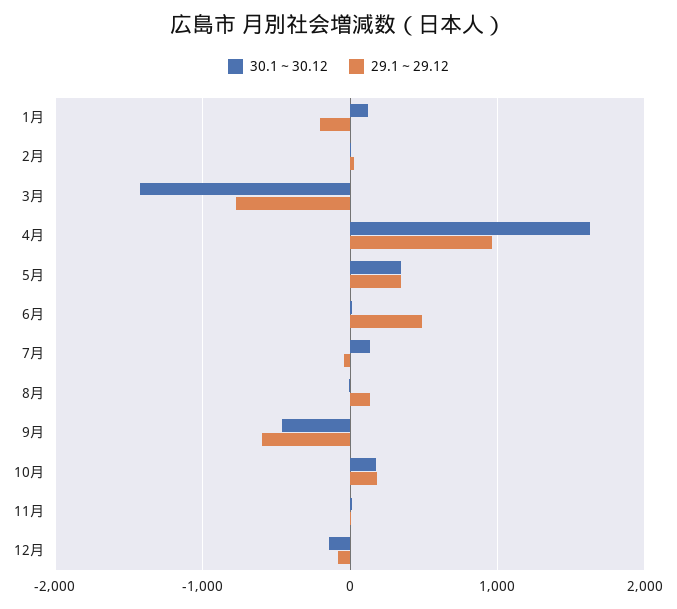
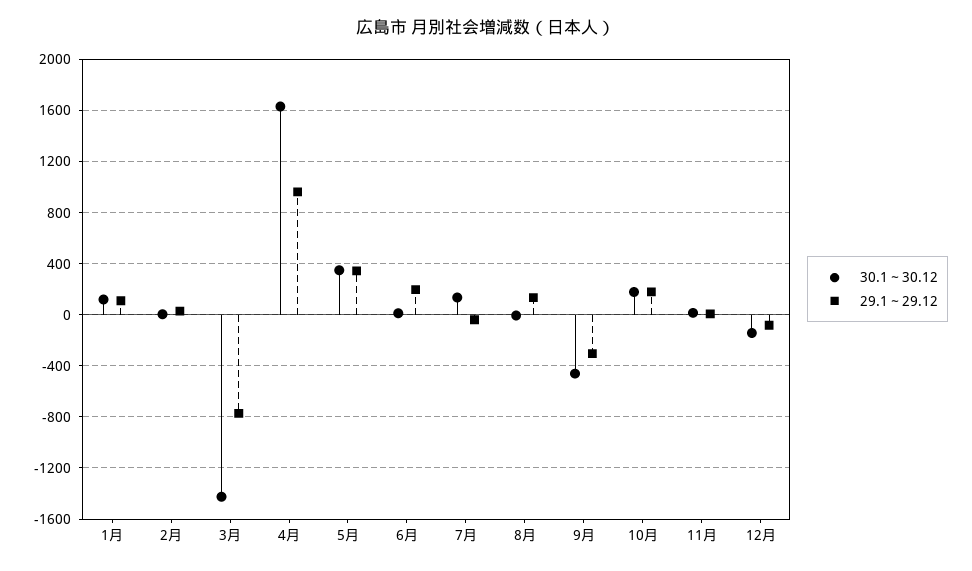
  {
    "30.1～30.12": {
      "1月": 100,
      "2月": 0,
      "3月": -1450,
      "4月": 1650,
      "5月": 350,
      "6月": 0,
      "7月": 150,
      "8月": 0,
      "9月": -450,
      "10月": 200,
      "11月": 0,
      "12月": -150
    },
    "29.1～29.12": {
-     "1月": -200,
+     "1月": 100,
      "2月": 50,
      "3月": -750,
      "4月": 950,
      "5月": 350,
-     "6月": 500,
+     "6月": 200,
      "7月": -50,
      "8月": 150,
-     "9月": -600,
+     "9月": -300,
      "10月": 200,
      "11月": 0,
      "12月": -100
    }
  }

